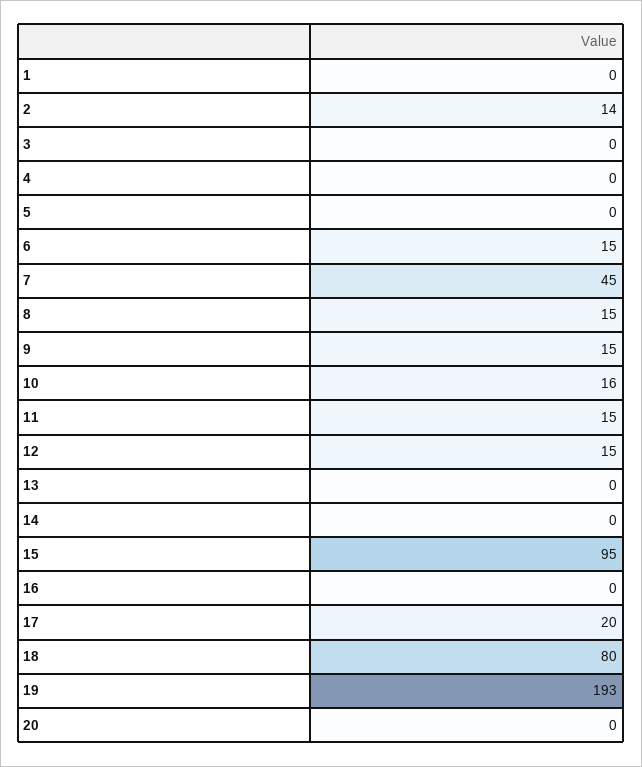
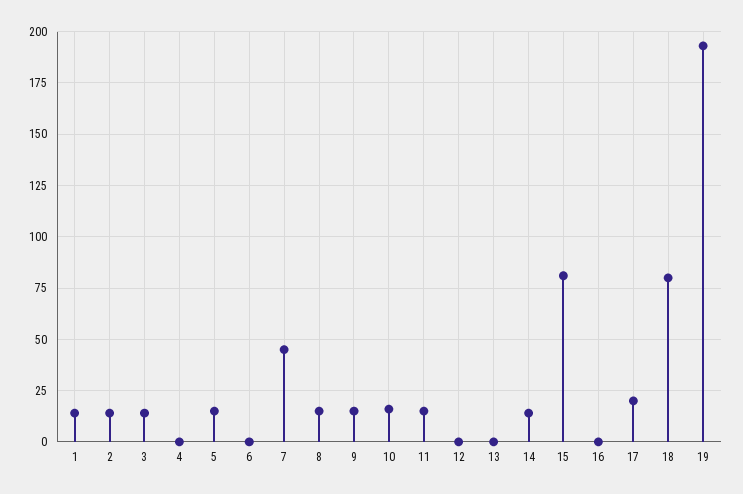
  {
-   "1": 0,
+   "1": 15,
    "2": 14,
-   "3": 0,
+   "3": 15,
    "4": 0,
-   "5": 0,
+   "5": 15,
-   "6": 15,
+   "6": 0,
    "7": 45,
    "8": 15,
    "9": 15,
    "10": 16,
    "11": 15,
-   "12": 15,
+   "12": 0,
    "13": 0,
-   "14": 0,
+   "14": 15,
-   "15": 95,
+   "15": 80,
    "16": 0,
    "17": 20,
    "18": 80,
-   "19": 193,
+   "19": 193
-   "20": 0
  }

